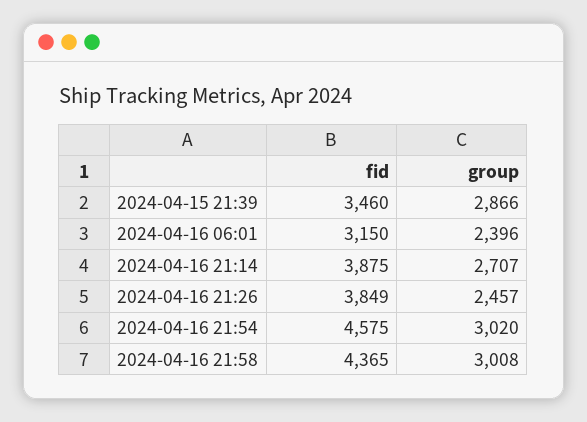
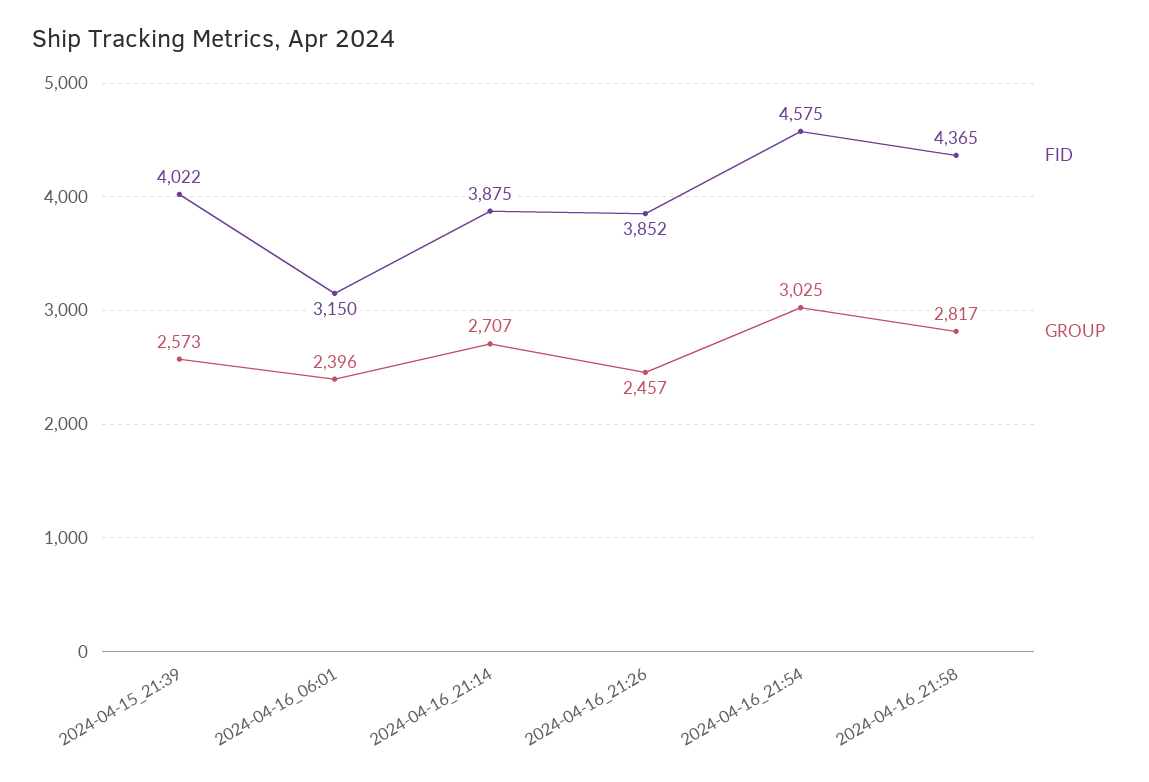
  {
    "fid": {
-     "2024-04-15 21:39": 3460,
+     "2024-04-15 21:39": 4022,
      "2024-04-16 06:01": 3150,
      "2024-04-16 21:14": 3875,
-     "2024-04-16 21:26": 3849,
+     "2024-04-16 21:26": 3852,
      "2024-04-16 21:54": 4575,
      "2024-04-16 21:58": 4365
    },
    "group": {
-     "2024-04-15 21:39": 2866,
+     "2024-04-15 21:39": 2573,
      "2024-04-16 06:01": 2396,
      "2024-04-16 21:14": 2707,
      "2024-04-16 21:26": 2457,
-     "2024-04-16 21:54": 3020,
+     "2024-04-16 21:54": 3025,
-     "2024-04-16 21:58": 3008
+     "2024-04-16 21:58": 2817
    }
  }

